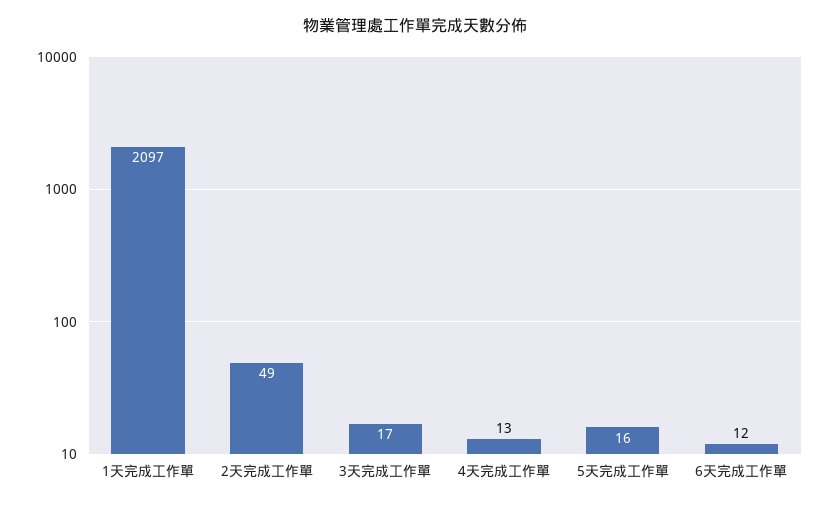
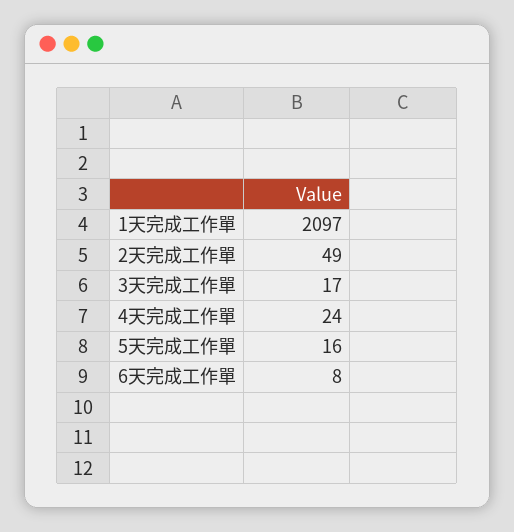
  {
    "1天完成工作單": 2097,
    "2天完成工作單": 49,
    "3天完成工作單": 17,
-   "4天完成工作單": 13,
+   "4天完成工作單": 24,
    "5天完成工作單": 16,
-   "6天完成工作單": 12
+   "6天完成工作單": 8
  }

